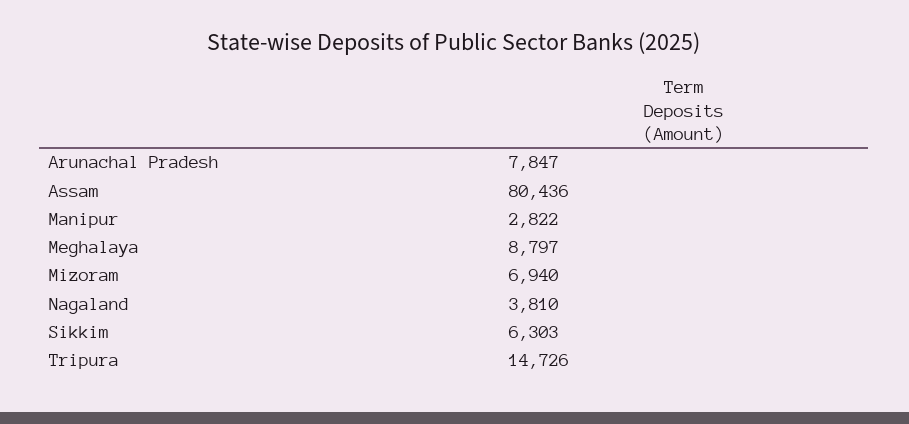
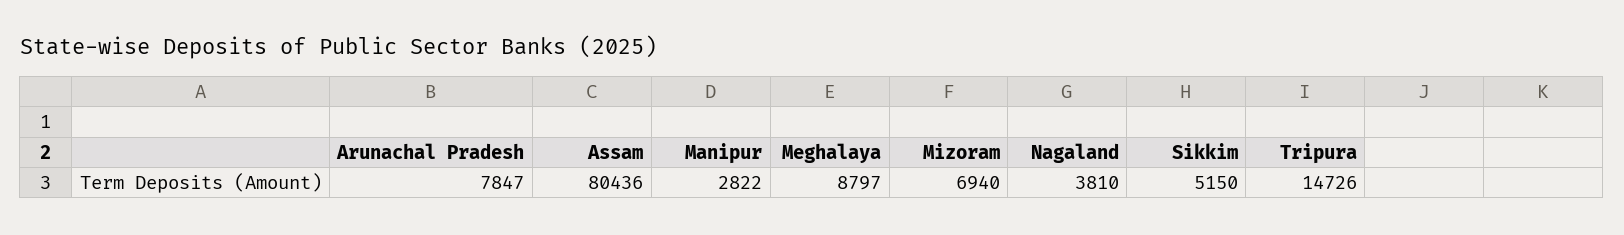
  {
    "Arunachal Pradesh": 7847,
    "Assam": 80436,
    "Manipur": 2822,
    "Meghalaya": 8797,
    "Mizoram": 6940,
    "Nagaland": 3810,
-   "Sikkim": 6303,
+   "Sikkim": 5150,
    "Tripura": 14726
  }

